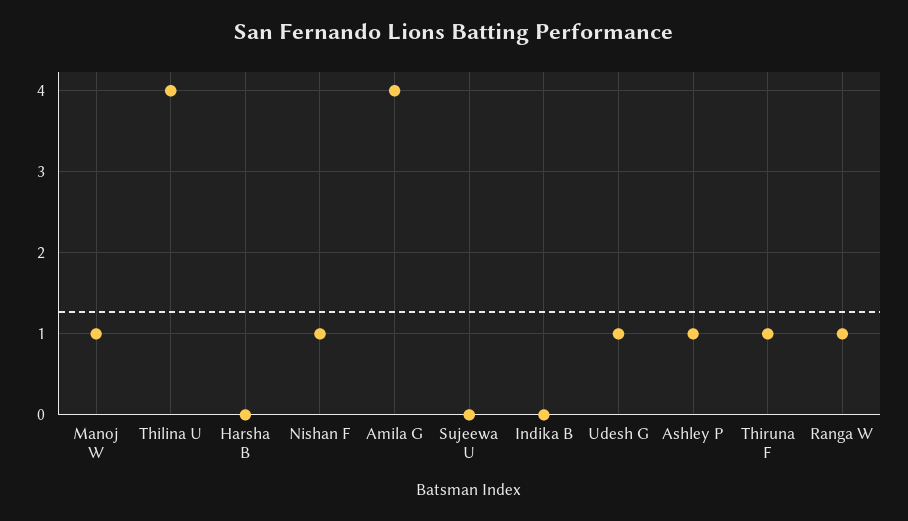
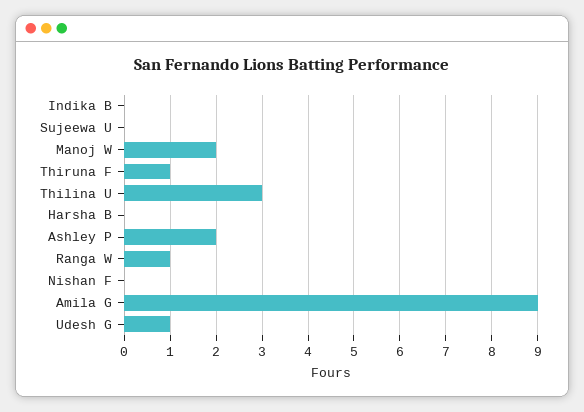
  {
-   "Manoj W": 1,
+   "Manoj W": 2,
-   "Thilina U": 4,
+   "Thilina U": 3,
    "Harsha B": 0,
-   "Nishan F": 1,
+   "Nishan F": 0,
-   "Amila G": 4,
+   "Amila G": 9,
    "Sujeewa U": 0,
    "Indika B": 0,
    "Udesh G": 1,
-   "Ashley P": 1,
+   "Ashley P": 2,
    "Thiruna F": 1,
    "Ranga W": 1
  }

